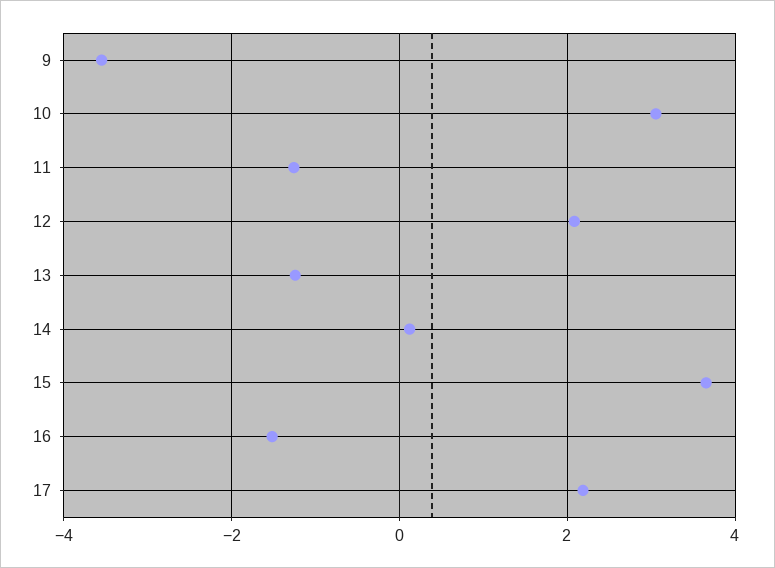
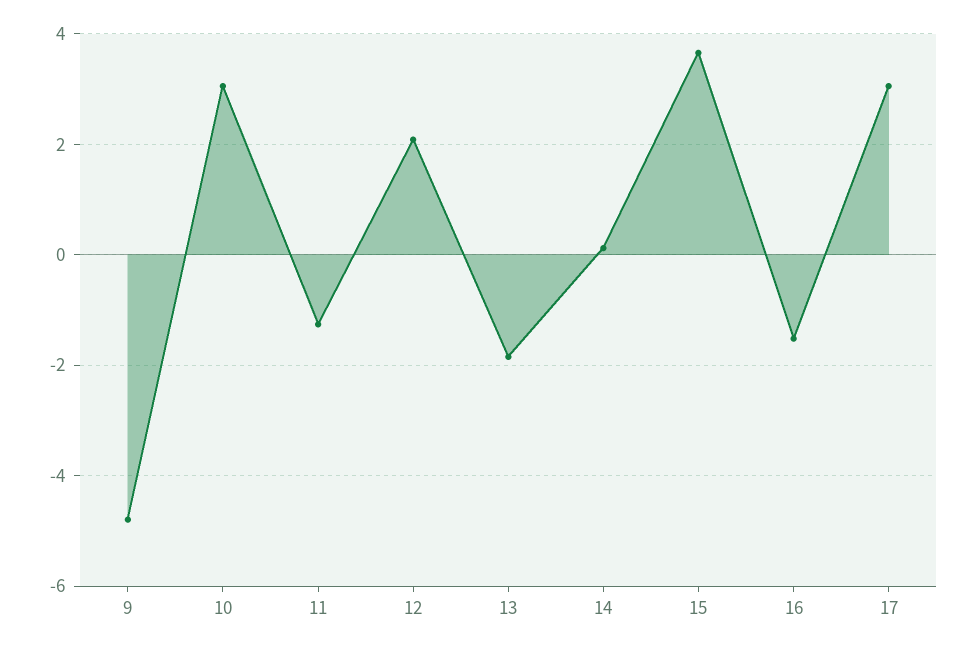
  {
-   "9": -3.6,
+   "9": -4.8,
    "10": 3,
    "11": -1.2,
    "12": 2,
-   "13": -1.2,
+   "13": -1.8,
    "14": 0.2,
    "15": 3.6,
    "16": -1.6,
-   "17": 2.2
+   "17": 3
  }

